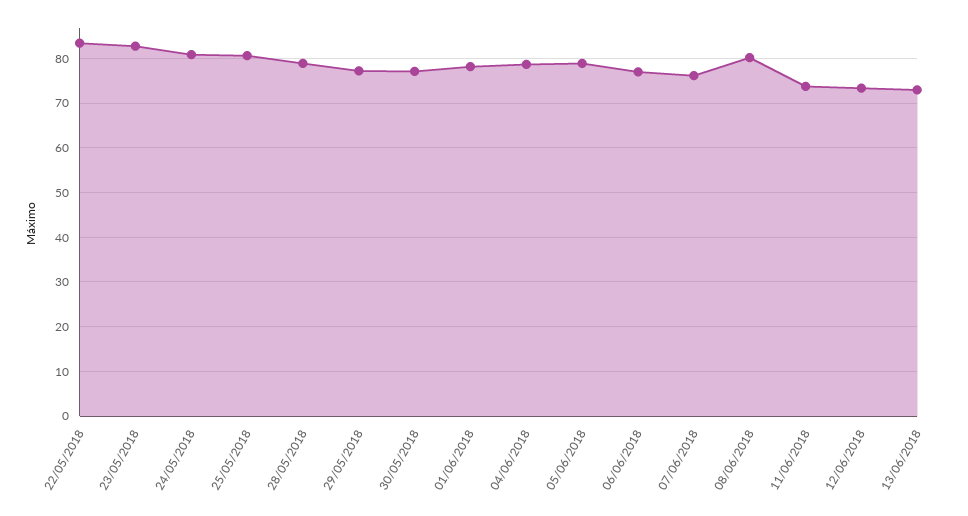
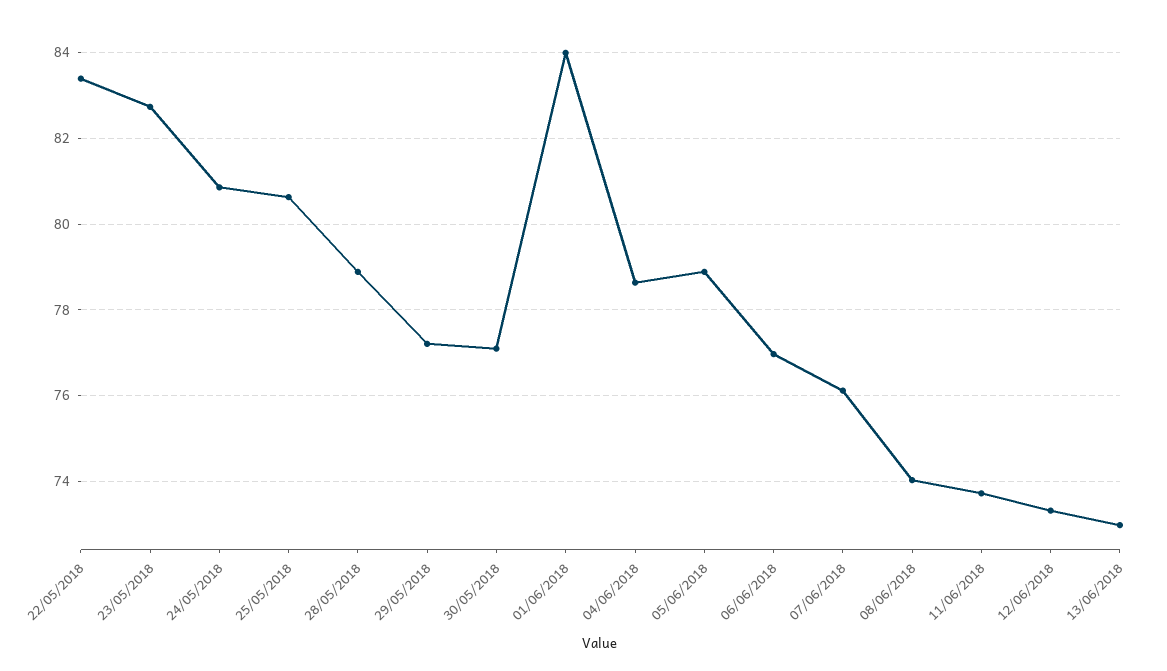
  {
    "22/05/2018": 83.4,
    "23/05/2018": 82.8,
    "24/05/2018": 80.8,
    "25/05/2018": 80.6,
    "28/05/2018": 78.8,
    "29/05/2018": 77.2,
    "30/05/2018": 77.2,
-   "01/06/2018": 78,
+   "01/06/2018": 84,
    "04/06/2018": 78.6,
    "05/06/2018": 78.8,
    "06/06/2018": 77,
    "07/06/2018": 76.2,
-   "08/06/2018": 80,
+   "08/06/2018": 74,
    "11/06/2018": 73.8,
    "12/06/2018": 73.4,
    "13/06/2018": 73
  }

